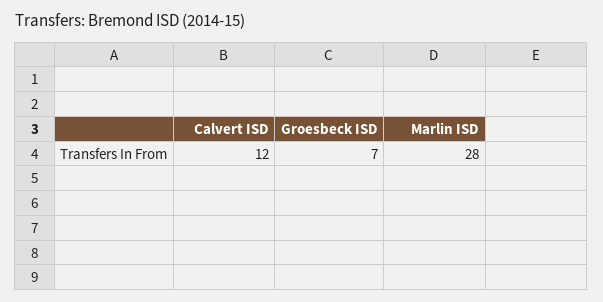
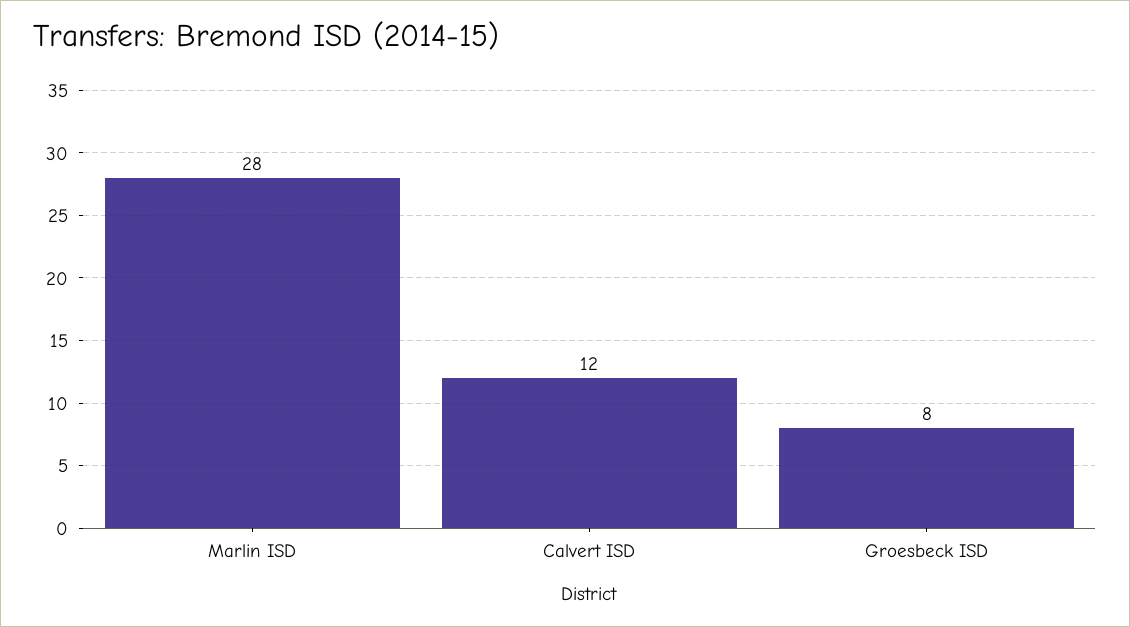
  {
    "Calvert ISD": 12,
-   "Groesbeck ISD": 7,
+   "Groesbeck ISD": 8,
    "Marlin ISD": 28
  }

